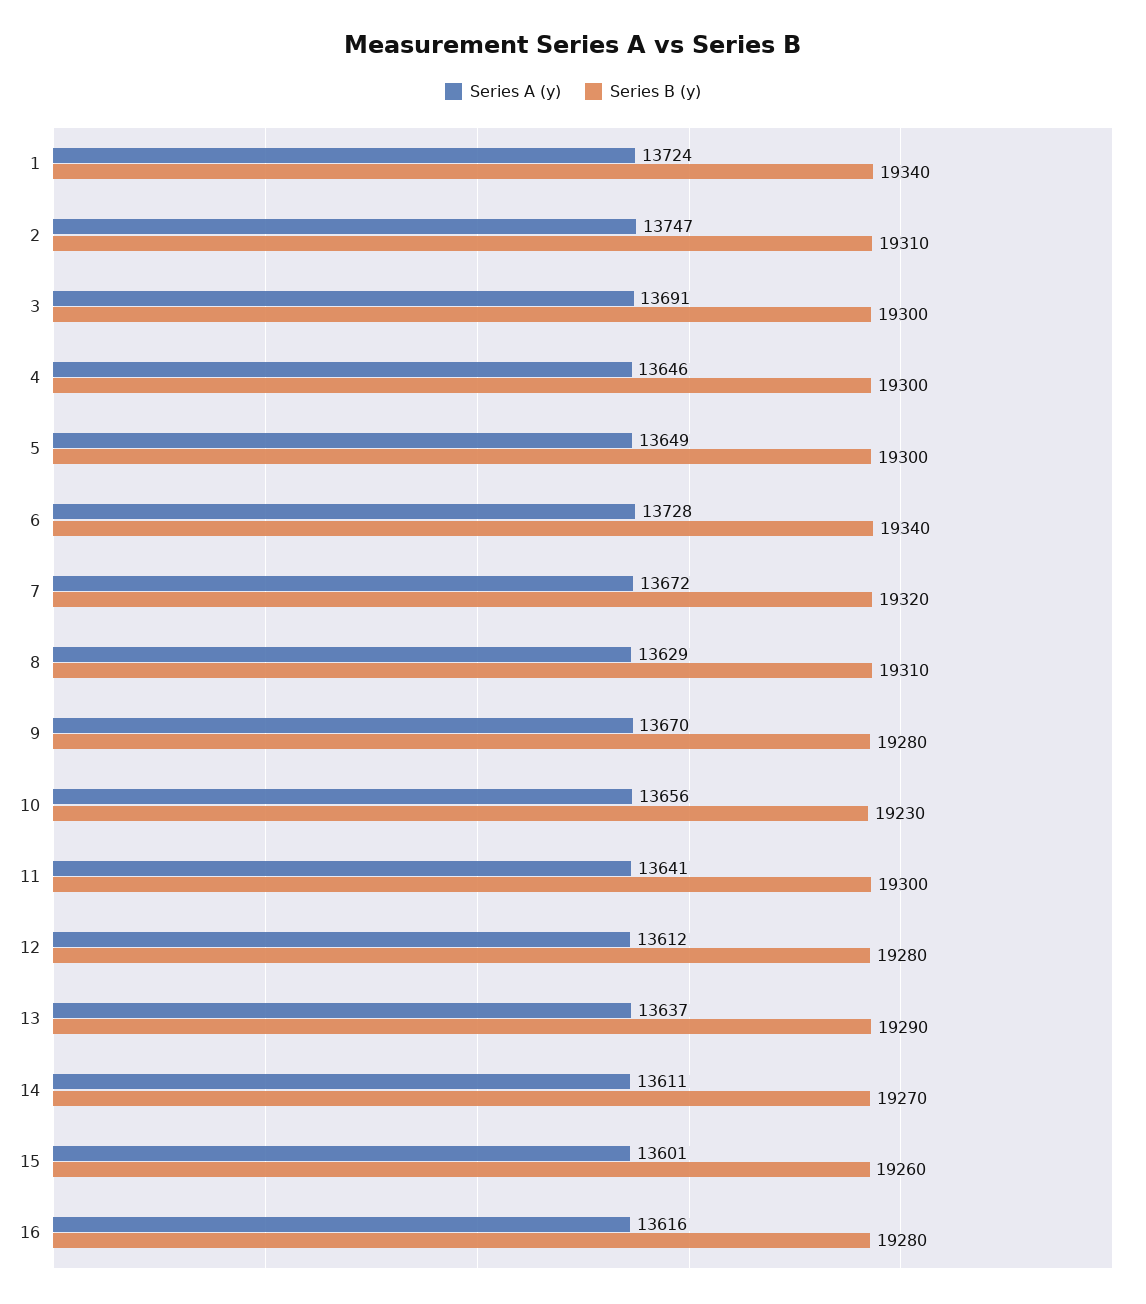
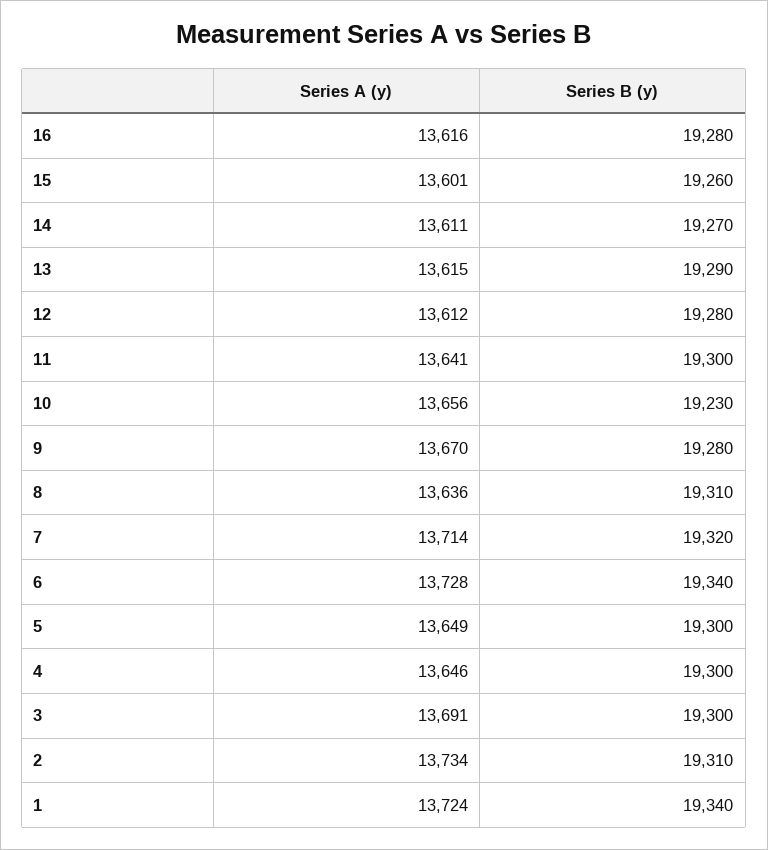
  {
    "Series A (y)": {
      "1": 13724,
-     "2": 13747,
+     "2": 13734,
      "3": 13691,
      "4": 13646,
      "5": 13649,
      "6": 13728,
-     "7": 13672,
+     "7": 13714,
-     "8": 13629,
+     "8": 13636,
      "9": 13670,
      "10": 13656,
      "11": 13641,
      "12": 13612,
-     "13": 13637,
+     "13": 13615,
      "14": 13611,
      "15": 13601,
      "16": 13616
    },
    "Series B (y)": {
      "1": 19340,
      "2": 19310,
      "3": 19300,
      "4": 19300,
      "5": 19300,
      "6": 19340,
      "7": 19320,
      "8": 19310,
      "9": 19280,
      "10": 19230,
      "11": 19300,
      "12": 19280,
      "13": 19290,
      "14": 19270,
      "15": 19260,
      "16": 19280
    }
  }

